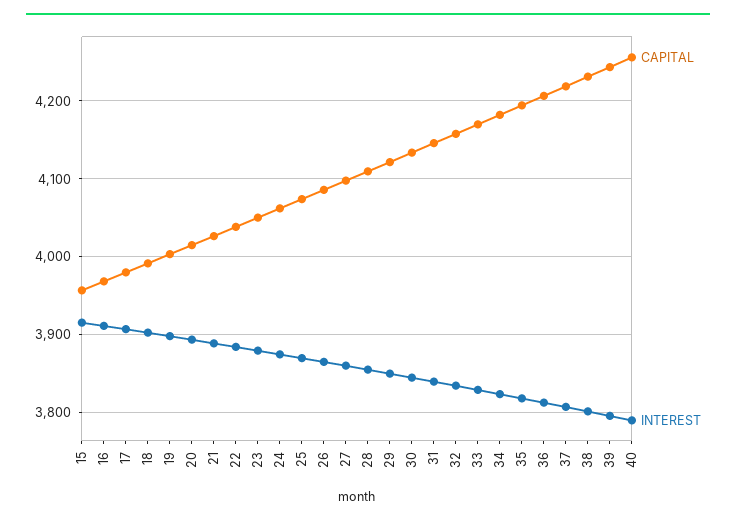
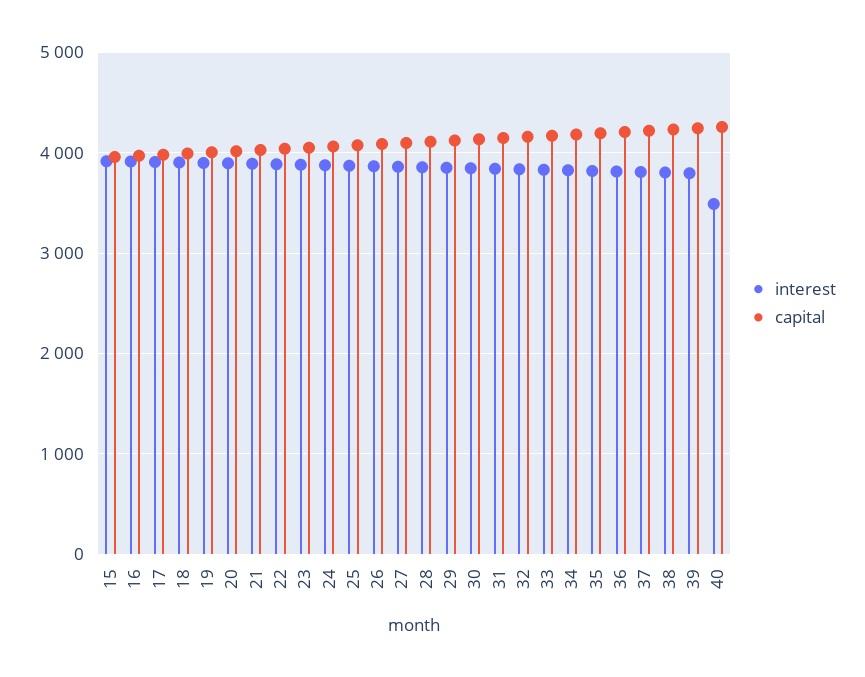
  {
    "CAPITAL": {
      "15": 3960,
      "16": 3970,
      "17": 3980,
      "18": 3990,
      "19": 4000,
      "20": 4020,
      "21": 4030,
      "22": 4040,
      "23": 4050,
      "24": 4060,
      "25": 4070,
      "26": 4090,
      "27": 4100,
      "28": 4110,
      "29": 4120,
      "30": 4130,
      "31": 4150,
      "32": 4160,
      "33": 4170,
      "34": 4180,
      "35": 4190,
      "36": 4210,
      "37": 4220,
      "38": 4230,
      "39": 4240,
      "40": 4260
    },
    "INTEREST": {
      "15": 3920,
      "16": 3910,
      "17": 3910,
      "18": 3900,
      "19": 3900,
      "20": 3890,
      "21": 3890,
      "22": 3880,
      "23": 3880,
      "24": 3880,
      "25": 3870,
      "26": 3870,
      "27": 3860,
      "28": 3860,
      "29": 3850,
      "30": 3850,
      "31": 3840,
      "32": 3830,
      "33": 3830,
      "34": 3820,
      "35": 3820,
      "36": 3810,
      "37": 3810,
      "38": 3800,
      "39": 3800,
-     "40": 3790
+     "40": 3500
    }
  }

